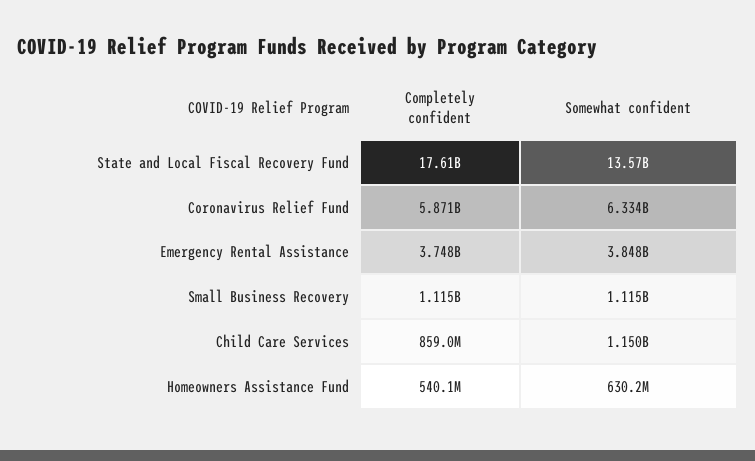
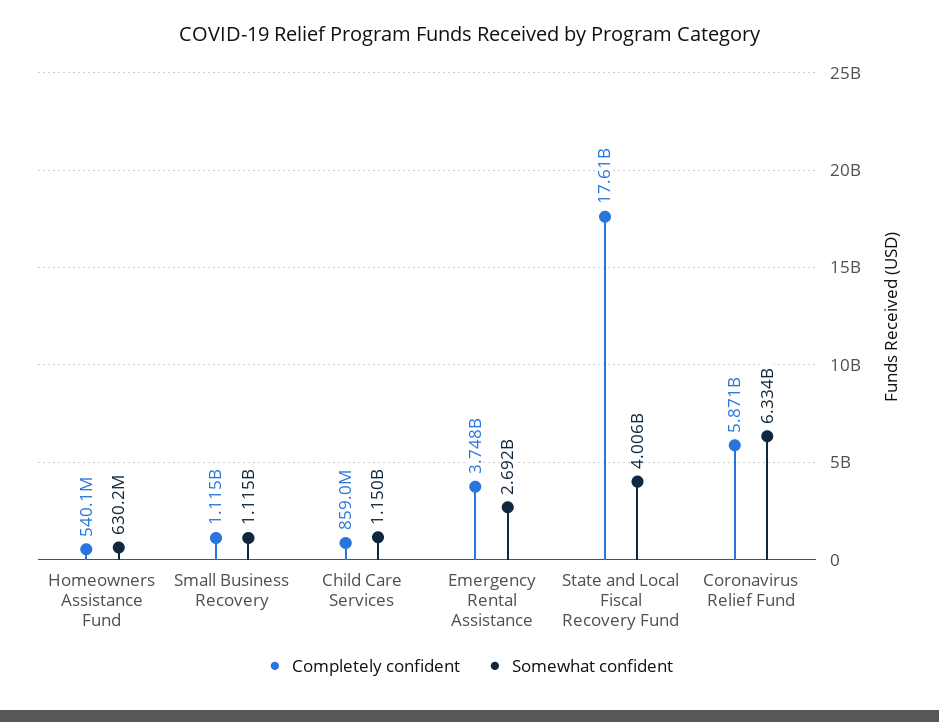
  {
    "Completely confident": {
      "State and Local Fiscal Recovery Fund": 17610000000,
      "Coronavirus Relief Fund": 5871000000,
      "Emergency Rental Assistance": 3748000000,
      "Small Business Recovery": 1115000000,
      "Child Care Services": 859000000,
      "Homeowners Assistance Fund": 540100000
    },
    "Somewhat confident": {
-     "State and Local Fiscal Recovery Fund": 13570000000,
+     "State and Local Fiscal Recovery Fund": 4006000000,
      "Coronavirus Relief Fund": 6334000000,
-     "Emergency Rental Assistance": 3848000000,
+     "Emergency Rental Assistance": 2692000000,
      "Small Business Recovery": 1115000000,
      "Child Care Services": 1150000000,
      "Homeowners Assistance Fund": 630200000
    }
  }

